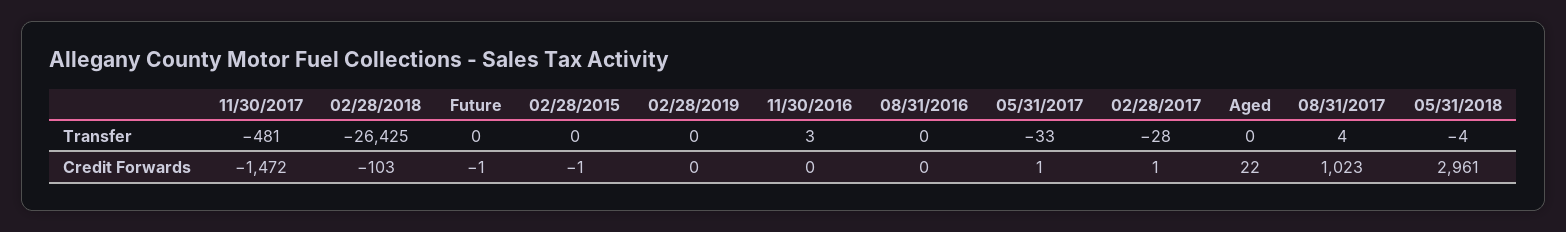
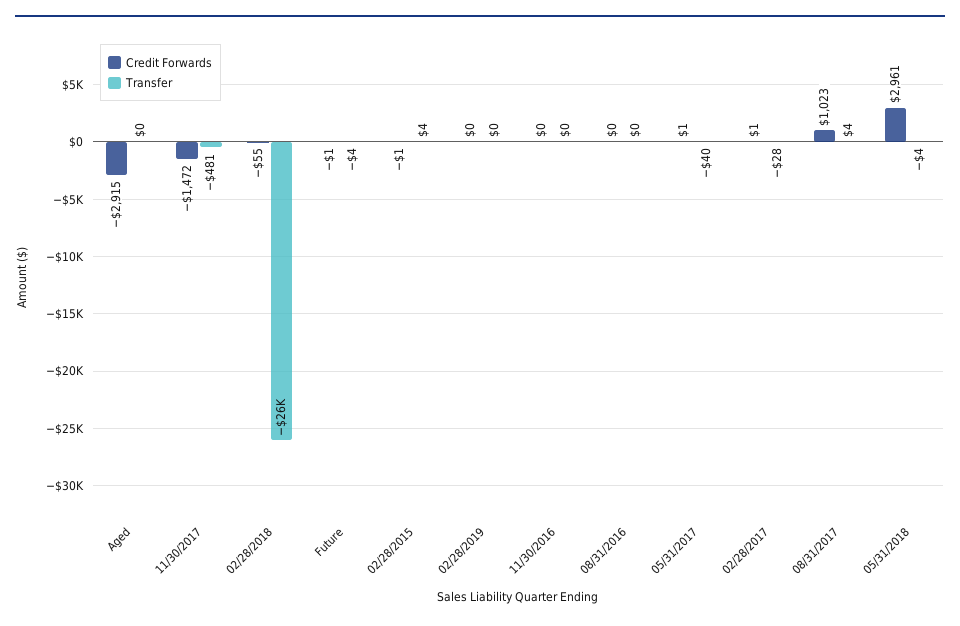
  {
    "Transfer": {
      "11/30/2017": -481,
      "02/28/2018": -26425,
-     "Future": 0,
+     "Future": -4,
-     "02/28/2015": 0,
+     "02/28/2015": 4,
      "02/28/2019": 0,
-     "11/30/2016": 3,
+     "11/30/2016": 0,
      "08/31/2016": 0,
-     "05/31/2017": -33,
+     "05/31/2017": -40,
      "02/28/2017": -28,
      "Aged": 0,
      "08/31/2017": 4,
      "05/31/2018": -4
    },
    "Credit Forwards": {
      "11/30/2017": -1472,
-     "02/28/2018": -103,
+     "02/28/2018": -55,
      "Future": -1,
      "02/28/2015": -1,
      "02/28/2019": 0,
      "11/30/2016": 0,
      "08/31/2016": 0,
      "05/31/2017": 1,
      "02/28/2017": 1,
-     "Aged": 22,
+     "Aged": -2915,
      "08/31/2017": 1023,
      "05/31/2018": 2961
    }
  }

